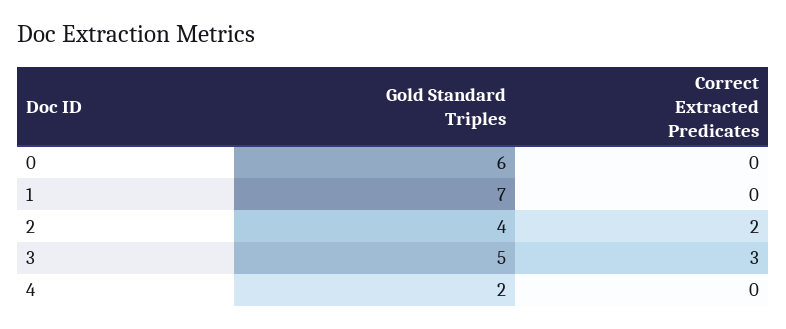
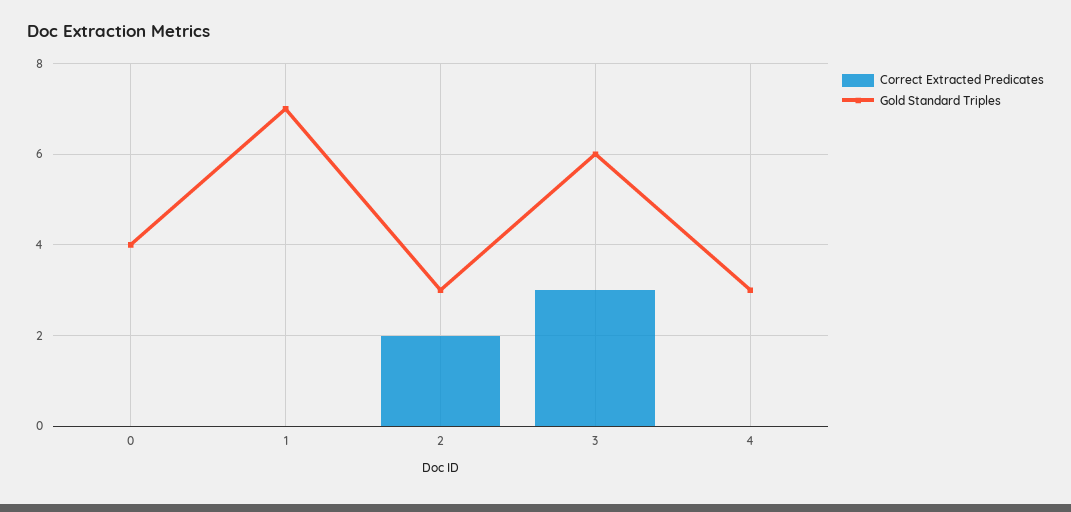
  {
    "Gold Standard Triples": {
-     "0": 6,
+     "0": 4,
      "1": 7,
-     "2": 4,
+     "2": 3,
-     "3": 5,
+     "3": 6,
-     "4": 2
+     "4": 3
    },
    "Correct Extracted Predicates": {
      "0": 0,
      "1": 0,
      "2": 2,
      "3": 3,
      "4": 0
    }
  }

